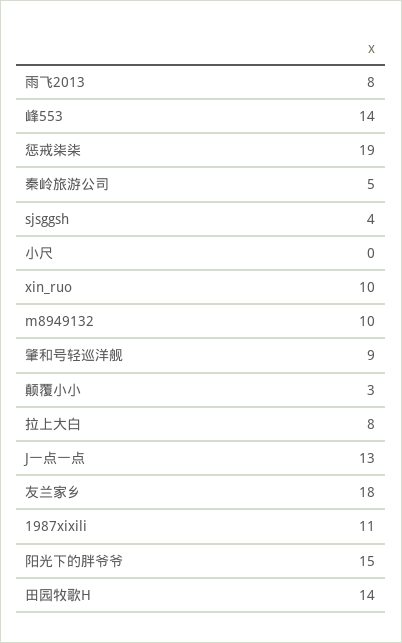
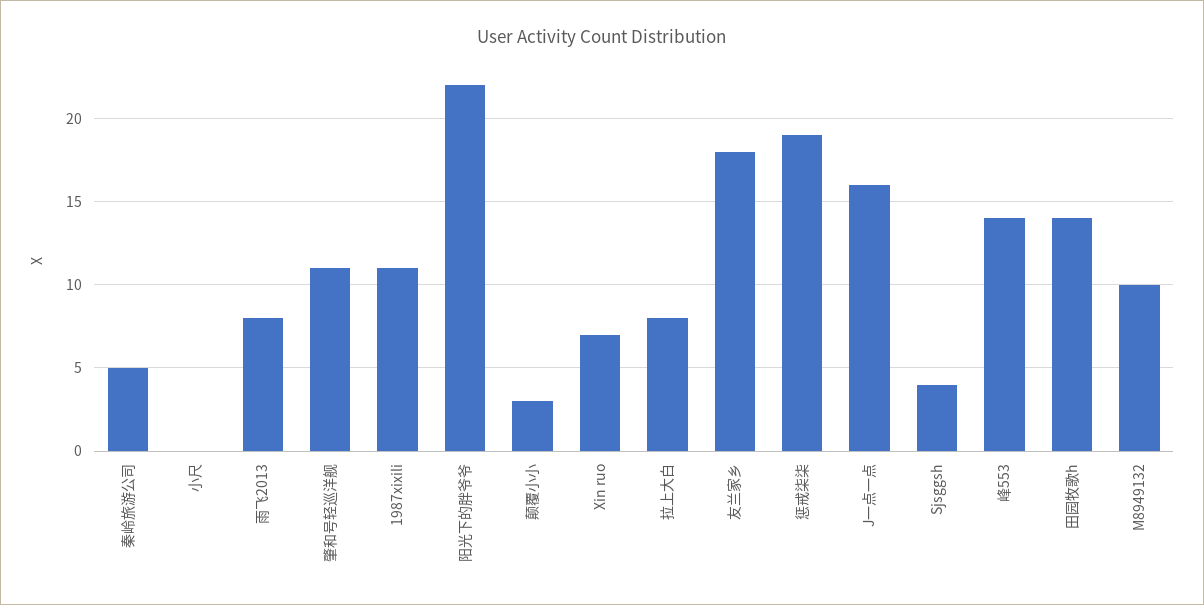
  {
    "雨飞2013": 8,
    "峰553": 14,
    "惩戒柒柒": 19,
    "秦岭旅游公司": 5,
    "sjsggsh": 4,
    "小尺": 0,
-   "xin_ruo": 10,
+   "xin_ruo": 7,
    "m8949132": 10,
-   "肇和号轻巡洋舰": 9,
+   "肇和号轻巡洋舰": 11,
    "颠覆小小": 3,
    "拉上大白": 8,
-   "J一点一点": 13,
+   "J一点一点": 16,
    "友兰家乡": 18,
    "1987xixili": 11,
-   "阳光下的胖爷爷": 15,
+   "阳光下的胖爷爷": 22,
    "田园牧歌H": 14
  }

